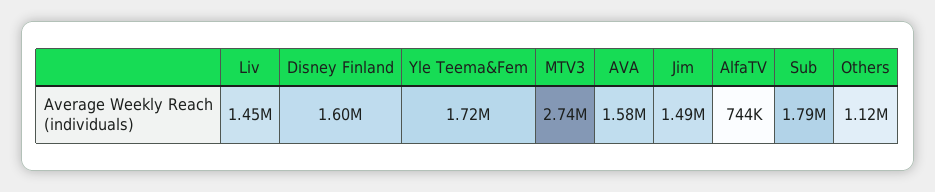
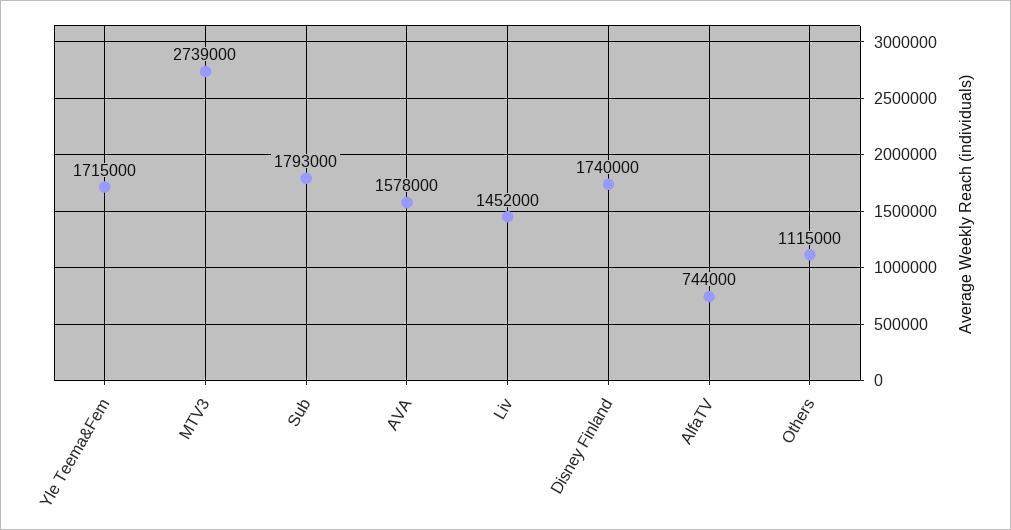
  {
    "Liv": 1452000,
-   "Disney Finland": 1600000,
+   "Disney Finland": 1740000,
    "Yle Teema&Fem": 1715000,
    "MTV3": 2739000,
    "AVA": 1578000,
-   "Jim": 1490000,
    "AlfaTV": 744000,
    "Sub": 1793000,
    "Others": 1115000
  }

